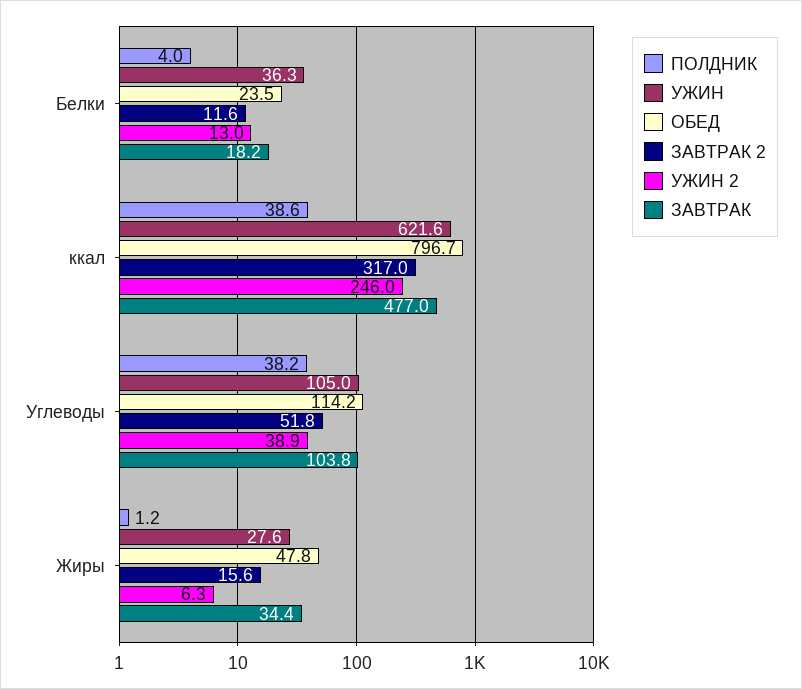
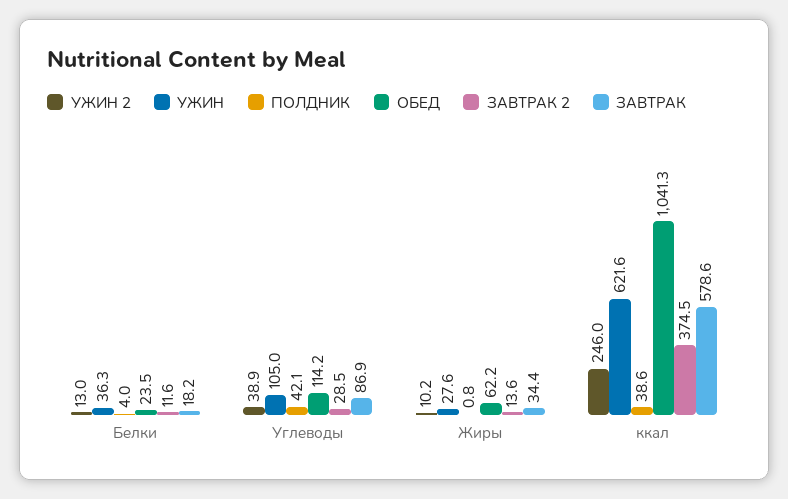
  {
    "ПОЛДНИК": {
      "Белки": 4,
      "ккал": 38.6,
-     "Углеводы": 38.2,
+     "Углеводы": 42.1,
-     "Жиры": 1.2
+     "Жиры": 0.8
    },
    "УЖИН": {
      "Белки": 36.3,
      "ккал": 621.6,
      "Углеводы": 105,
      "Жиры": 27.6
    },
    "ОБЕД": {
      "Белки": 23.5,
-     "ккал": 796.7,
+     "ккал": 1041.3,
      "Углеводы": 114.2,
-     "Жиры": 47.8
+     "Жиры": 62.2
    },
    "ЗАВТРАК 2": {
      "Белки": 11.6,
-     "ккал": 317,
+     "ккал": 374.5,
-     "Углеводы": 51.8,
+     "Углеводы": 28.5,
-     "Жиры": 15.6
+     "Жиры": 13.6
    },
    "УЖИН 2": {
      "Белки": 13,
      "ккал": 246,
      "Углеводы": 38.9,
-     "Жиры": 6.3
+     "Жиры": 10.2
    },
    "ЗАВТРАК": {
      "Белки": 18.2,
-     "ккал": 477,
+     "ккал": 578.6,
-     "Углеводы": 103.8,
+     "Углеводы": 86.9,
      "Жиры": 34.4
    }
  }

